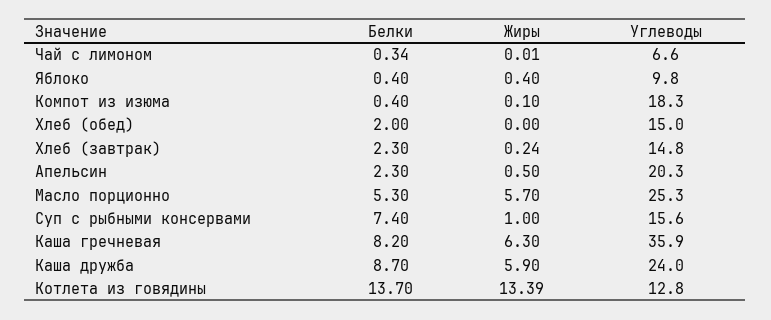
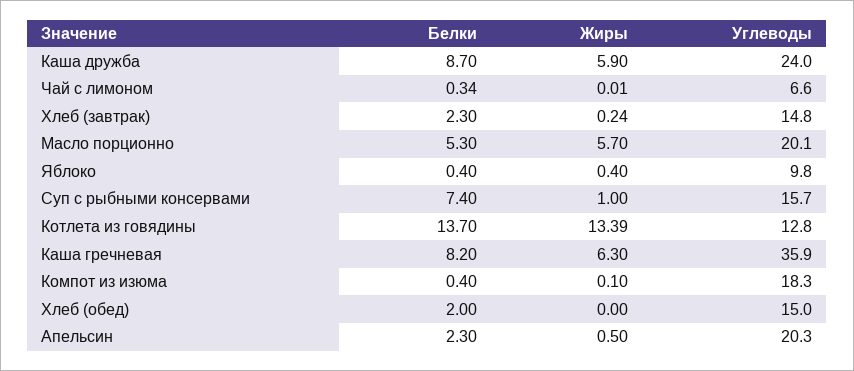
  {
    "Белки": {
      "Чай с лимоном": 0.34,
      "Яблоко": 0.4,
      "Компот из изюма": 0.4,
      "Хлеб (обед)": 2,
      "Хлеб (завтрак)": 2.3,
      "Апельсин": 2.3,
      "Масло порционно": 5.3,
      "Суп с рыбными консервами": 7.4,
      "Каша гречневая": 8.2,
      "Каша дружба": 8.7,
      "Котлета из говядины": 13.7
    },
    "Жиры": {
      "Чай с лимоном": 0.01,
      "Яблоко": 0.4,
      "Компот из изюма": 0.1,
      "Хлеб (обед)": 0,
      "Хлеб (завтрак)": 0.24,
      "Апельсин": 0.5,
      "Масло порционно": 5.7,
      "Суп с рыбными консервами": 1,
      "Каша гречневая": 6.3,
      "Каша дружба": 5.9,
      "Котлета из говядины": 13.39
    },
    "Углеводы": {
      "Чай с лимоном": 6.6,
      "Яблоко": 9.8,
      "Компот из изюма": 18.3,
      "Хлеб (обед)": 15,
      "Хлеб (завтрак)": 14.8,
      "Апельсин": 20.3,
-     "Масло порционно": 25.3,
+     "Масло порционно": 20.1,
-     "Суп с рыбными консервами": 15.6,
+     "Суп с рыбными консервами": 15.7,
      "Каша гречневая": 35.9,
      "Каша дружба": 24,
      "Котлета из говядины": 12.8
    }
  }

